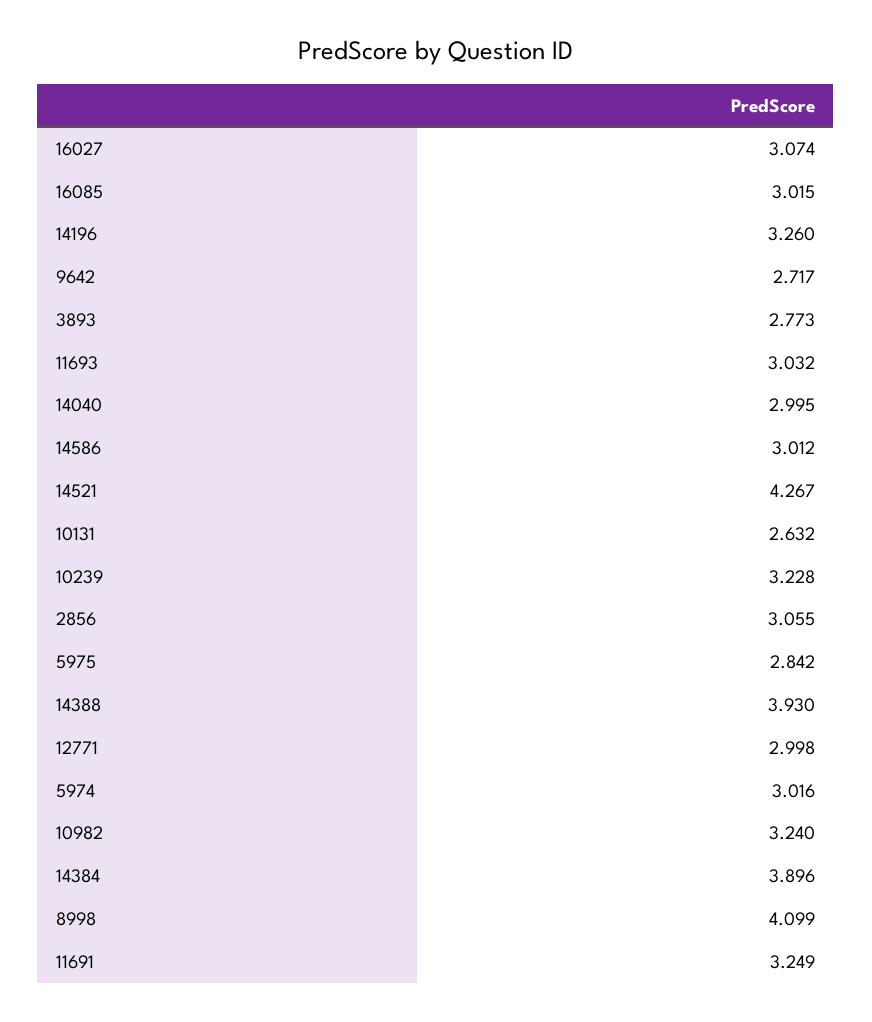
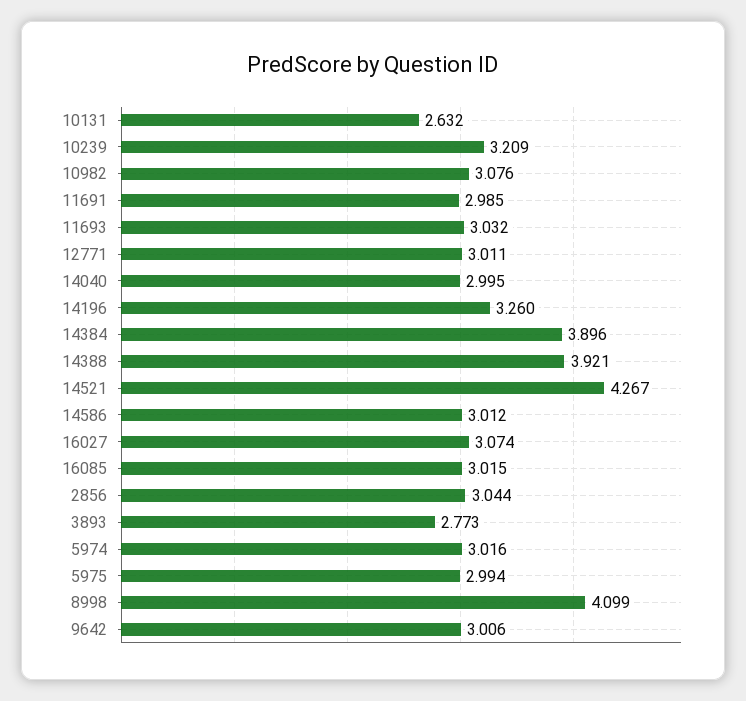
  {
    "16027": 3.074,
    "16085": 3.015,
    "14196": 3.26,
-   "9642": 2.717,
+   "9642": 3.006,
    "3893": 2.773,
    "11693": 3.032,
    "14040": 2.995,
    "14586": 3.012,
    "14521": 4.267,
    "10131": 2.632,
-   "10239": 3.228,
+   "10239": 3.209,
-   "2856": 3.055,
+   "2856": 3.044,
-   "5975": 2.842,
+   "5975": 2.994,
-   "14388": 3.93,
+   "14388": 3.921,
-   "12771": 2.998,
+   "12771": 3.011,
    "5974": 3.016,
-   "10982": 3.24,
+   "10982": 3.076,
    "14384": 3.896,
    "8998": 4.099,
-   "11691": 3.249
+   "11691": 2.985
  }

